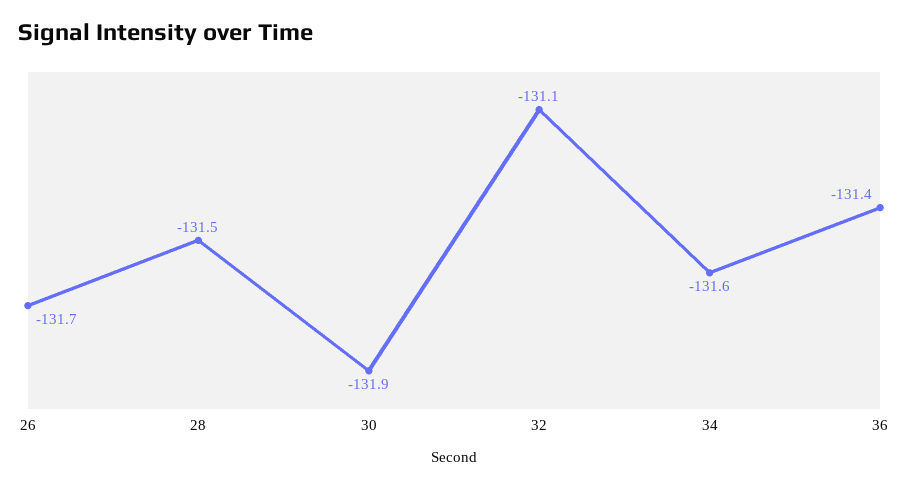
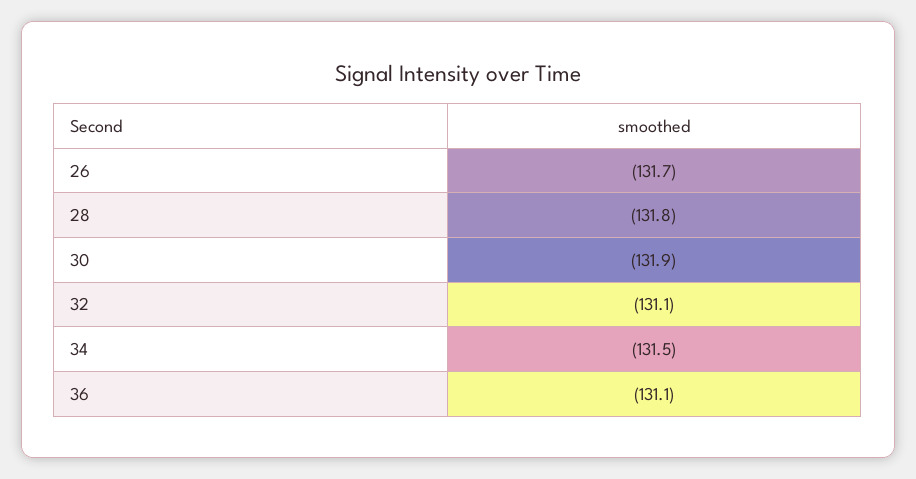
  {
    "26": -131.7,
-   "28": -131.5,
+   "28": -131.8,
    "30": -131.9,
    "32": -131.1,
-   "34": -131.6,
+   "34": -131.5,
-   "36": -131.4
+   "36": -131.1
  }

